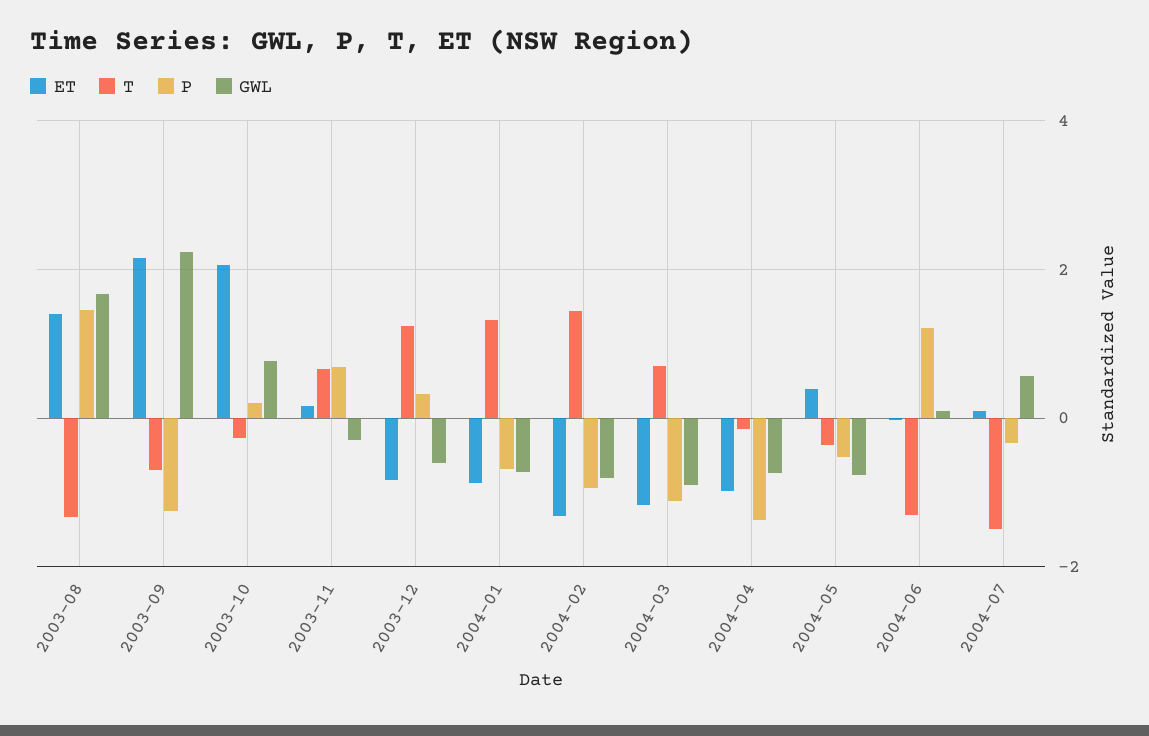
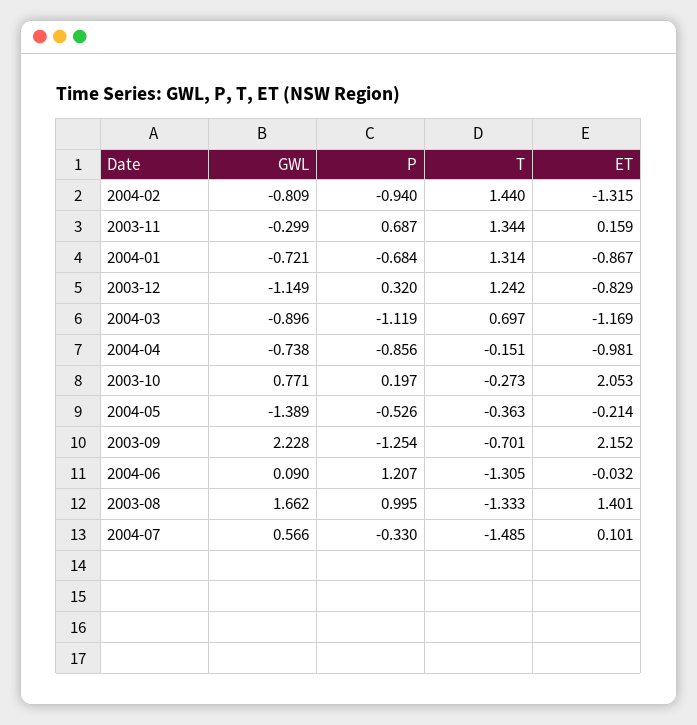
  {
    "ET": {
      "2003-08": 1.401,
      "2003-09": 2.152,
      "2003-10": 2.053,
      "2003-11": 0.159,
      "2003-12": -0.829,
      "2004-01": -0.867,
      "2004-02": -1.315,
      "2004-03": -1.169,
      "2004-04": -0.981,
-     "2004-05": 0.4,
+     "2004-05": -0.214,
      "2004-06": -0.032,
      "2004-07": 0.101
    },
    "T": {
      "2003-08": -1.333,
      "2003-09": -0.701,
      "2003-10": -0.273,
-     "2003-11": 0.6,
+     "2003-11": 1.344,
      "2003-12": 1.242,
      "2004-01": 1.314,
      "2004-02": 1.44,
      "2004-03": 0.697,
      "2004-04": -0.151,
      "2004-05": -0.363,
      "2004-06": -1.305,
      "2004-07": -1.485
    },
    "P": {
-     "2003-08": 1.4,
+     "2003-08": 0.995,
      "2003-09": -1.254,
      "2003-10": 0.197,
      "2003-11": 0.687,
      "2003-12": 0.32,
      "2004-01": -0.684,
      "2004-02": -0.94,
      "2004-03": -1.119,
-     "2004-04": -1.4,
+     "2004-04": -0.856,
      "2004-05": -0.526,
      "2004-06": 1.207,
      "2004-07": -0.33
    },
    "GWL": {
      "2003-08": 1.662,
      "2003-09": 2.228,
      "2003-10": 0.771,
      "2003-11": -0.299,
-     "2003-12": -0.6,
+     "2003-12": -1.149,
      "2004-01": -0.721,
      "2004-02": -0.809,
      "2004-03": -0.896,
      "2004-04": -0.738,
-     "2004-05": -0.8,
+     "2004-05": -1.389,
      "2004-06": 0.09,
      "2004-07": 0.566
    }
  }

